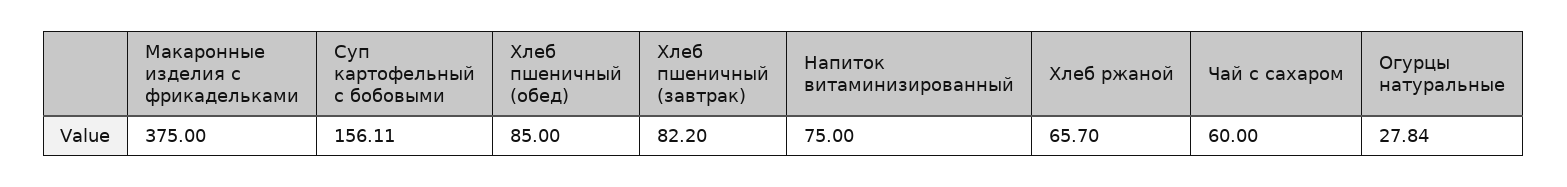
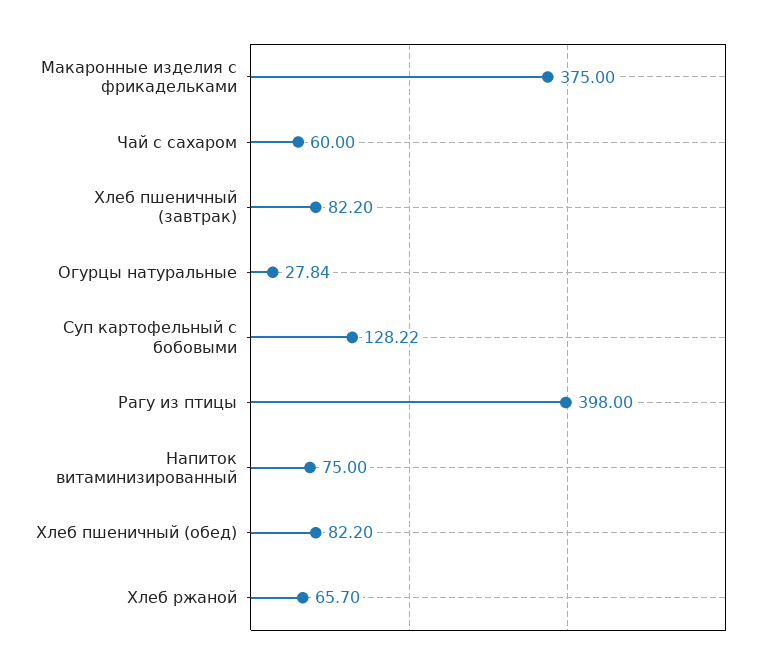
  {
    "Макаронные изделия с фрикадельками": 375,
-   "Суп картофельный с бобовыми": 156.11,
+   "Суп картофельный с бобовыми": 128.22,
-   "Хлеб пшеничный (обед)": 85,
+   "Хлеб пшеничный (обед)": 82.2,
    "Хлеб пшеничный (завтрак)": 82.2,
    "Напиток витаминизированный": 75,
    "Хлеб ржаной": 65.7,
    "Чай с сахаром": 60,
-   "Огурцы натуральные": 27.84
+   "Огурцы натуральные": 27.84,
+   "Рагу из птицы": 398
  }

